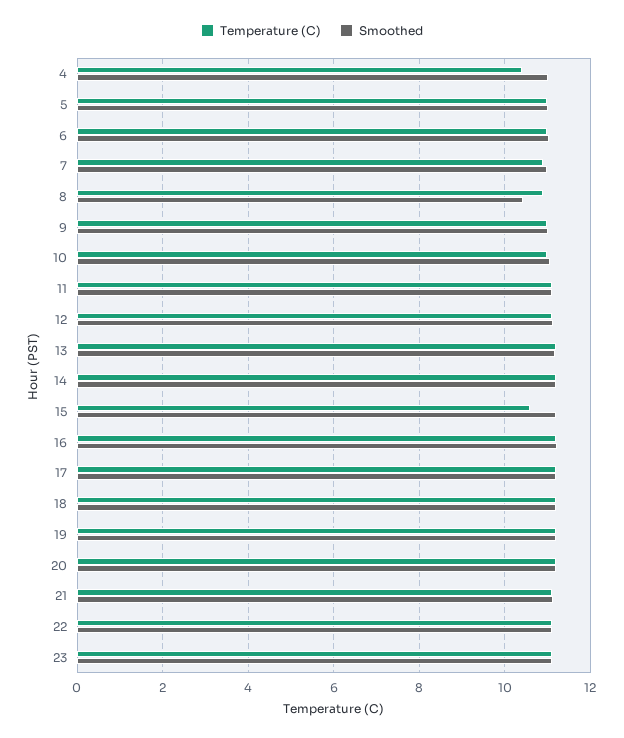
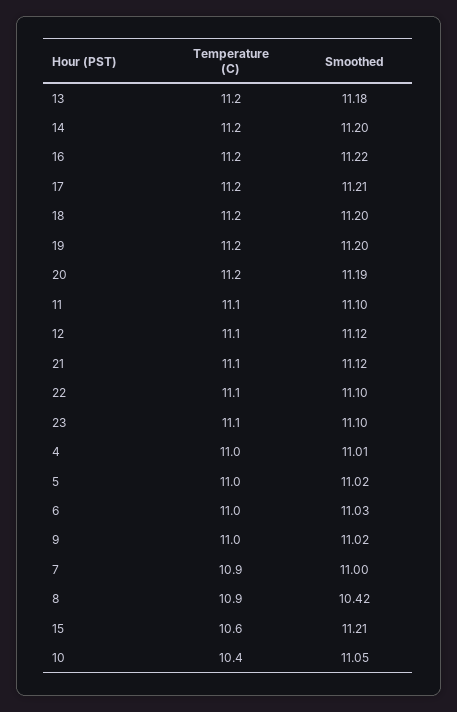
  {
    "Temperature (C)": {
-     "4": 10.4,
+     "4": 11,
      "5": 11,
      "6": 11,
      "7": 10.9,
      "8": 10.9,
      "9": 11,
-     "10": 11,
+     "10": 10.4,
      "11": 11.1,
      "12": 11.1,
      "13": 11.2,
      "14": 11.2,
      "15": 10.6,
      "16": 11.2,
      "17": 11.2,
      "18": 11.2,
      "19": 11.2,
      "20": 11.2,
      "21": 11.1,
      "22": 11.1,
      "23": 11.1
    },
    "Smoothed": {
      "4": 11.01,
      "5": 11.02,
      "6": 11.03,
      "7": 11,
      "8": 10.42,
      "9": 11.02,
      "10": 11.05,
      "11": 11.1,
      "12": 11.12,
      "13": 11.18,
      "14": 11.2,
      "15": 11.21,
      "16": 11.22,
      "17": 11.21,
      "18": 11.2,
      "19": 11.2,
      "20": 11.19,
      "21": 11.12,
      "22": 11.1,
      "23": 11.1
    }
  }

